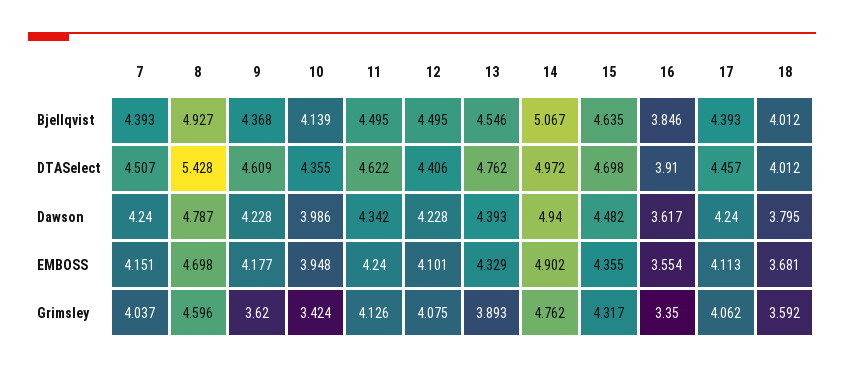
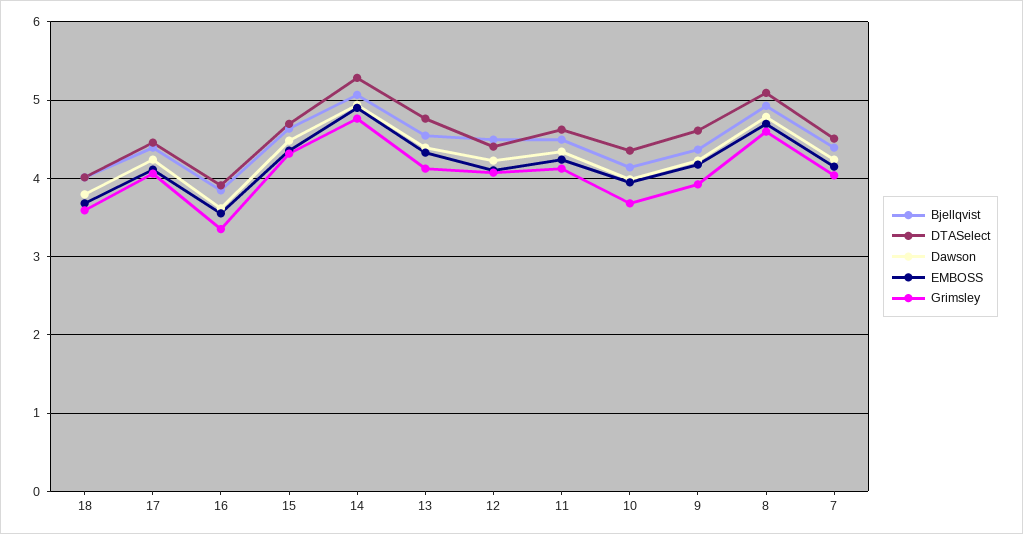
  {
    "Bjellqvist": {
      "7": 4.393,
      "8": 4.927,
      "9": 4.368,
      "10": 4.139,
      "11": 4.495,
      "12": 4.495,
      "13": 4.546,
      "14": 5.067,
      "15": 4.635,
      "16": 3.846,
      "17": 4.393,
      "18": 4.012
    },
    "DTASelect": {
      "7": 4.507,
-     "8": 5.428,
+     "8": 5.1,
      "9": 4.609,
      "10": 4.355,
      "11": 4.622,
      "12": 4.406,
      "13": 4.762,
-     "14": 4.972,
+     "14": 5.3,
      "15": 4.698,
      "16": 3.91,
      "17": 4.457,
      "18": 4.012
    },
    "Dawson": {
      "7": 4.24,
      "8": 4.787,
      "9": 4.228,
      "10": 3.986,
      "11": 4.342,
      "12": 4.228,
      "13": 4.393,
      "14": 4.94,
      "15": 4.482,
      "16": 3.617,
      "17": 4.24,
      "18": 3.795
    },
    "EMBOSS": {
      "7": 4.151,
      "8": 4.698,
      "9": 4.177,
      "10": 3.948,
      "11": 4.24,
      "12": 4.101,
      "13": 4.329,
      "14": 4.902,
      "15": 4.355,
      "16": 3.554,
      "17": 4.113,
      "18": 3.681
    },
    "Grimsley": {
      "7": 4.037,
      "8": 4.596,
-     "9": 3.62,
+     "9": 3.9,
-     "10": 3.424,
+     "10": 3.7,
      "11": 4.126,
      "12": 4.075,
-     "13": 3.893,
+     "13": 4.1,
      "14": 4.762,
      "15": 4.317,
      "16": 3.35,
      "17": 4.062,
      "18": 3.592
    }
  }

